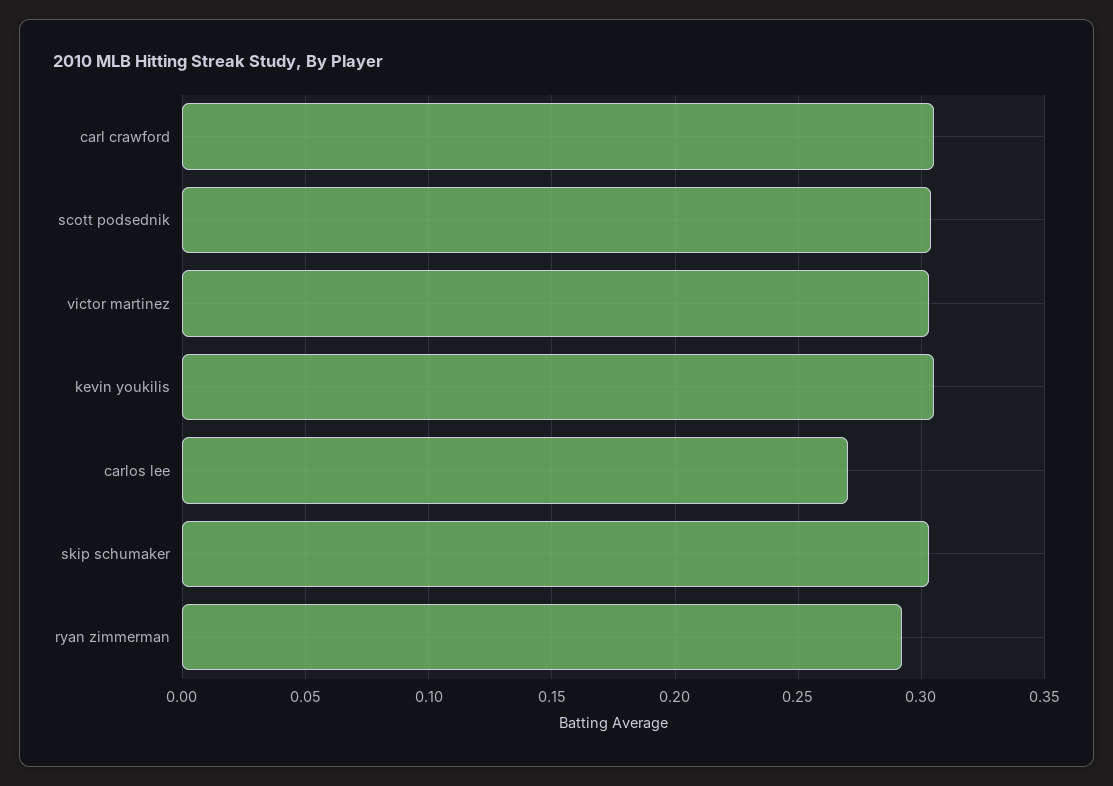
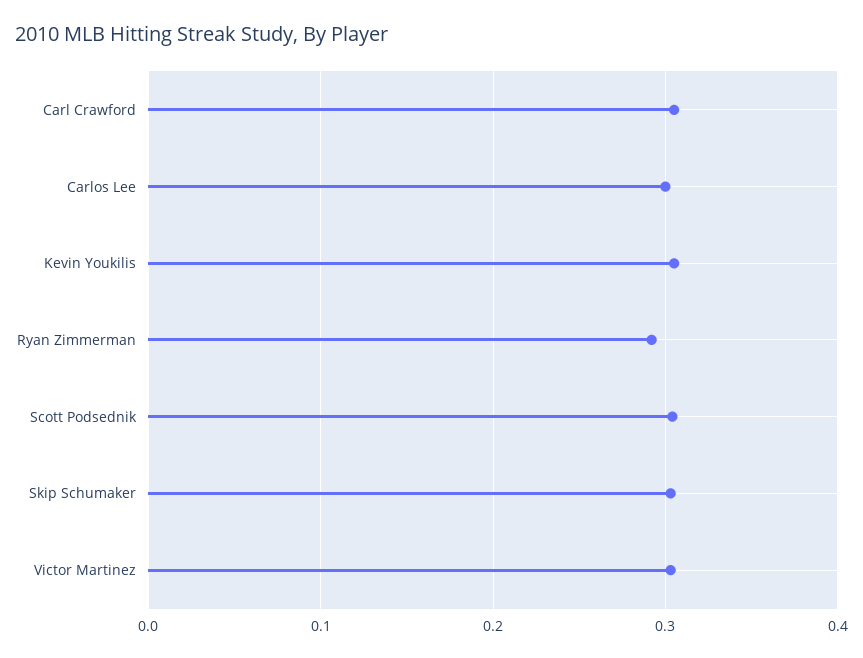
  {
    "carl crawford": 0.305,
    "scott podsednik": 0.305,
    "victor martinez": 0.305,
    "kevin youkilis": 0.305,
-   "carlos lee": 0.27,
+   "carlos lee": 0.3,
    "skip schumaker": 0.305,
    "ryan zimmerman": 0.29
  }

